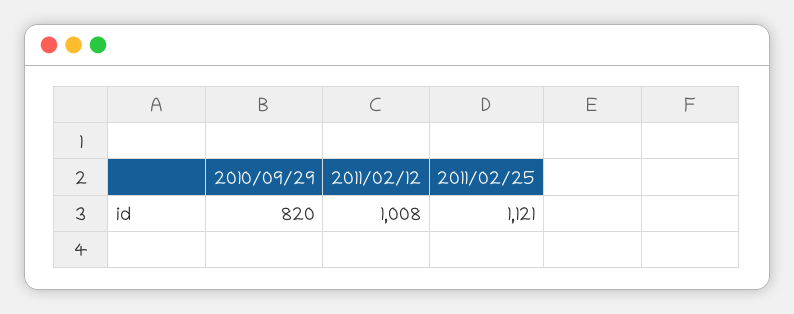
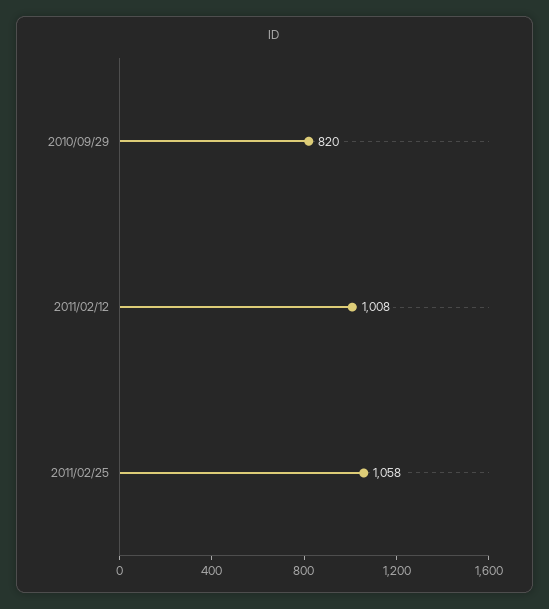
  {
    "2010/09/29": 820,
    "2011/02/12": 1008,
-   "2011/02/25": 1121
+   "2011/02/25": 1058
  }

